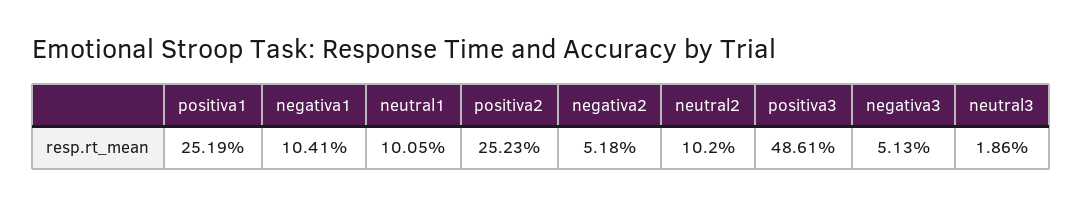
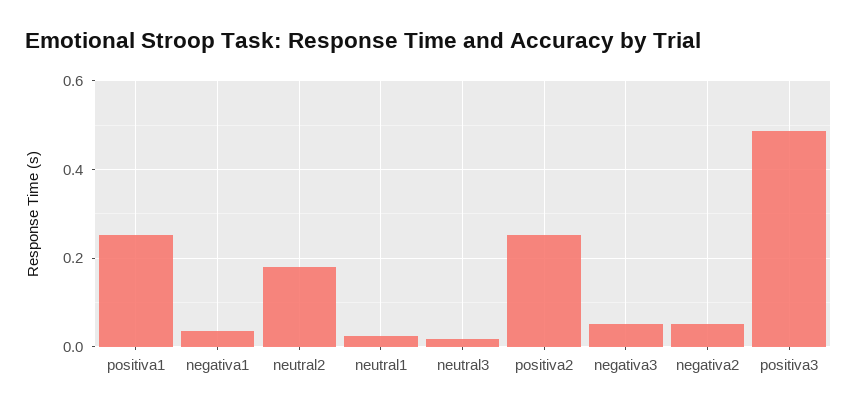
  {
    "positiva1": 0.2519,
-   "negativa1": 0.1041,
+   "negativa1": 0.04,
-   "neutral1": 0.1005,
+   "neutral1": 0.02,
    "positiva2": 0.2523,
    "negativa2": 0.0518,
-   "neutral2": 0.102,
+   "neutral2": 0.18,
    "positiva3": 0.4861,
    "negativa3": 0.0513,
    "neutral3": 0.0186
  }

